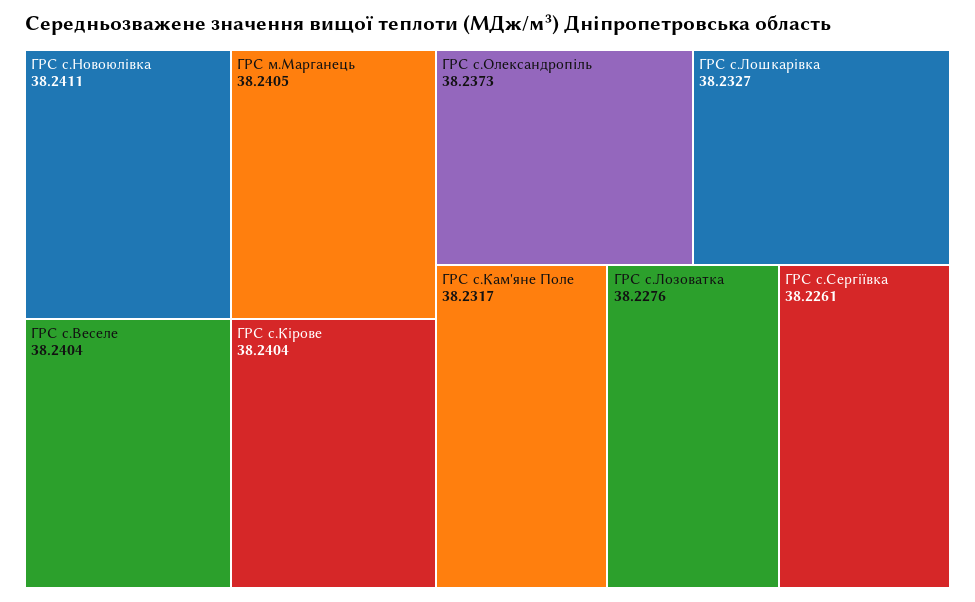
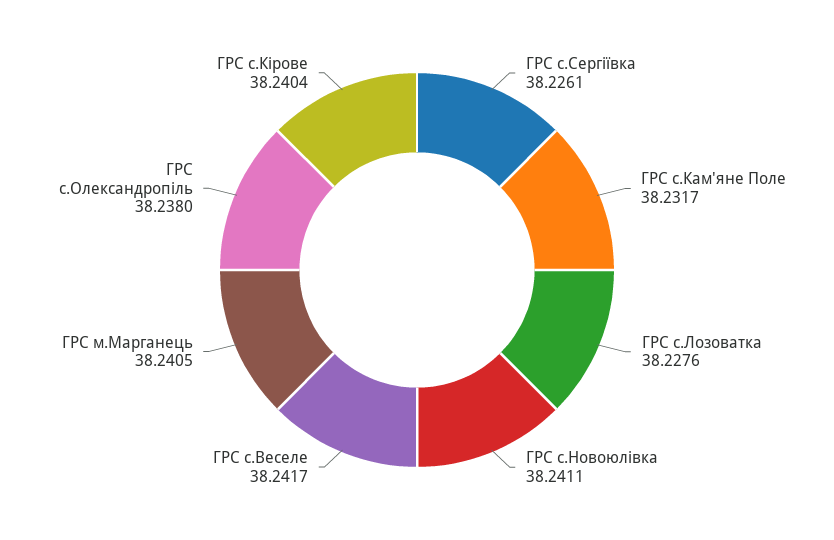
  {
    "ГРС с.Новоюлiвка": 38.2411,
    "ГРС м.Марганець": 38.2405,
-   "ГРС с.Веселе": 38.2404,
+   "ГРС с.Веселе": 38.2417,
    "ГРС с.Кiрове": 38.2404,
-   "ГРС с.Олександропіль": 38.2373,
+   "ГРС с.Олександропіль": 38.238,
-   "ГРС с.Лошкарiвка": 38.2327,
    "ГРС с.Кам'яне Поле": 38.2317,
    "ГРС с.Лозоватка": 38.2276,
    "ГРС с.Сергiївка": 38.2261
  }

